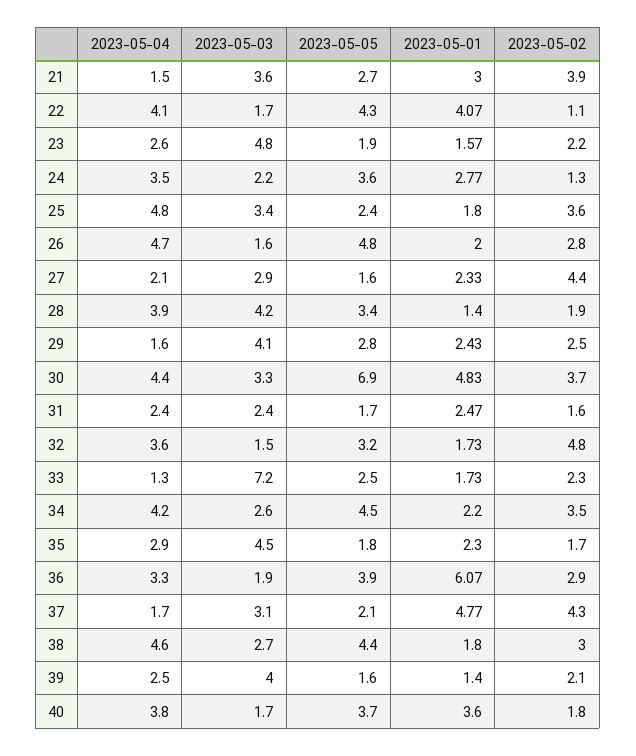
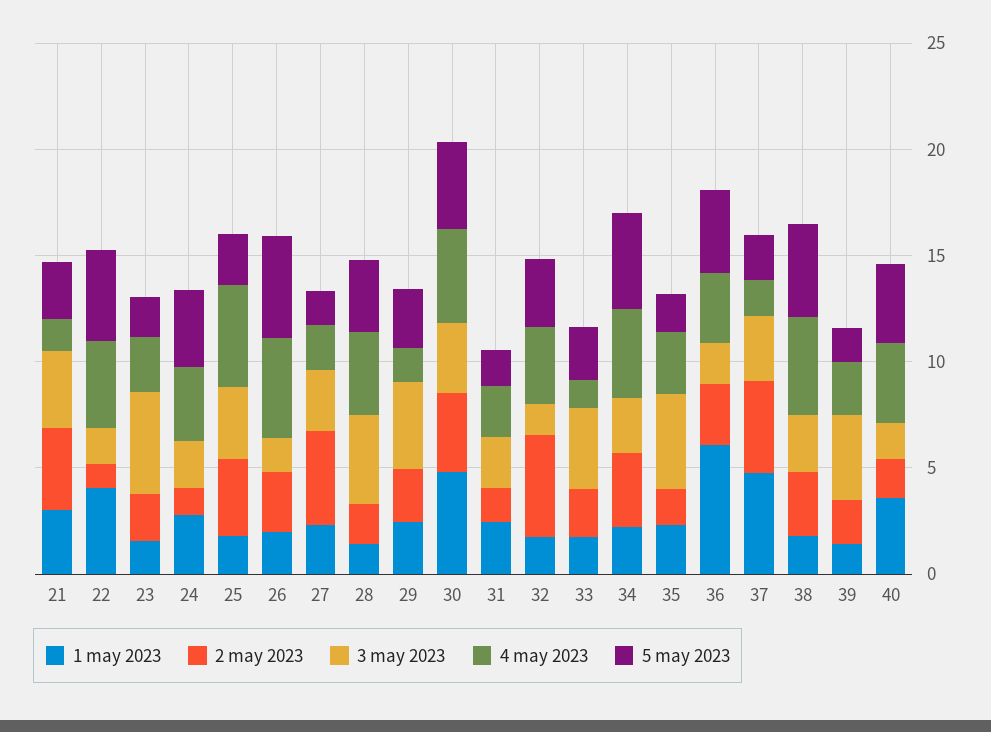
  {
    "2023-05-04": {
      "21": 1.5,
      "22": 4.1,
      "23": 2.6,
      "24": 3.5,
      "25": 4.8,
      "26": 4.7,
      "27": 2.1,
      "28": 3.9,
      "29": 1.6,
      "30": 4.4,
      "31": 2.4,
      "32": 3.6,
      "33": 1.3,
      "34": 4.2,
      "35": 2.9,
      "36": 3.3,
      "37": 1.7,
      "38": 4.6,
      "39": 2.5,
      "40": 3.8
    },
    "2023-05-03": {
      "21": 3.6,
      "22": 1.7,
      "23": 4.8,
      "24": 2.2,
      "25": 3.4,
      "26": 1.6,
      "27": 2.9,
      "28": 4.2,
      "29": 4.1,
      "30": 3.3,
      "31": 2.4,
      "32": 1.5,
-     "33": 7.2,
+     "33": 4,
      "34": 2.6,
      "35": 4.5,
      "36": 1.9,
      "37": 3.1,
      "38": 2.7,
      "39": 4,
      "40": 1.7
    },
    "2023-05-05": {
      "21": 2.7,
      "22": 4.3,
      "23": 1.9,
      "24": 3.6,
      "25": 2.4,
      "26": 4.8,
      "27": 1.6,
      "28": 3.4,
      "29": 2.8,
-     "30": 6.9,
+     "30": 4,
      "31": 1.7,
      "32": 3.2,
      "33": 2.5,
      "34": 4.5,
      "35": 1.8,
      "36": 3.9,
      "37": 2.1,
      "38": 4.4,
      "39": 1.6,
      "40": 3.7
    },
    "2023-05-01": {
      "21": 3,
      "22": 4.07,
      "23": 1.57,
      "24": 2.77,
      "25": 1.8,
      "26": 2,
      "27": 2.33,
      "28": 1.4,
      "29": 2.43,
      "30": 4.83,
      "31": 2.47,
      "32": 1.73,
      "33": 1.73,
      "34": 2.2,
      "35": 2.3,
      "36": 6.07,
      "37": 4.77,
      "38": 1.8,
      "39": 1.4,
      "40": 3.6
    },
    "2023-05-02": {
      "21": 3.9,
      "22": 1.1,
      "23": 2.2,
      "24": 1.3,
      "25": 3.6,
      "26": 2.8,
      "27": 4.4,
      "28": 1.9,
      "29": 2.5,
      "30": 3.7,
      "31": 1.6,
      "32": 4.8,
      "33": 2.3,
      "34": 3.5,
      "35": 1.7,
      "36": 2.9,
      "37": 4.3,
      "38": 3,
      "39": 2.1,
      "40": 1.8
    }
  }

